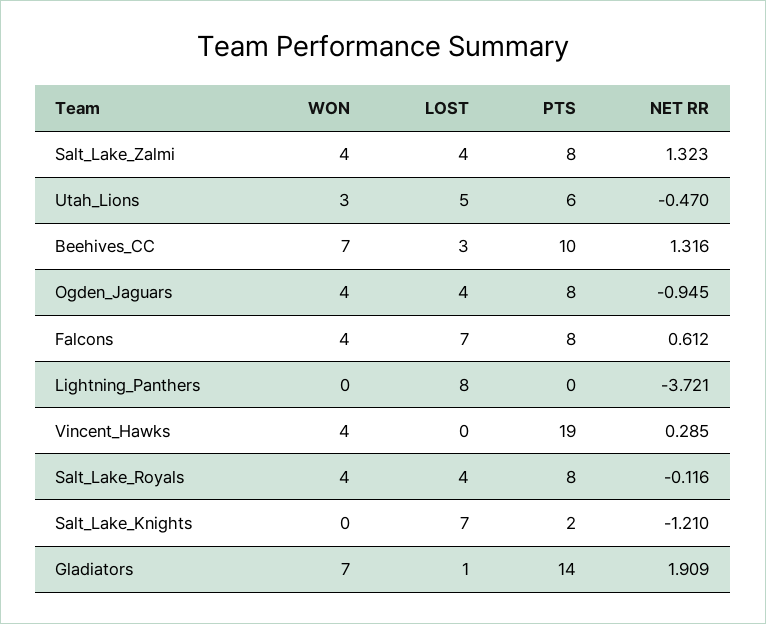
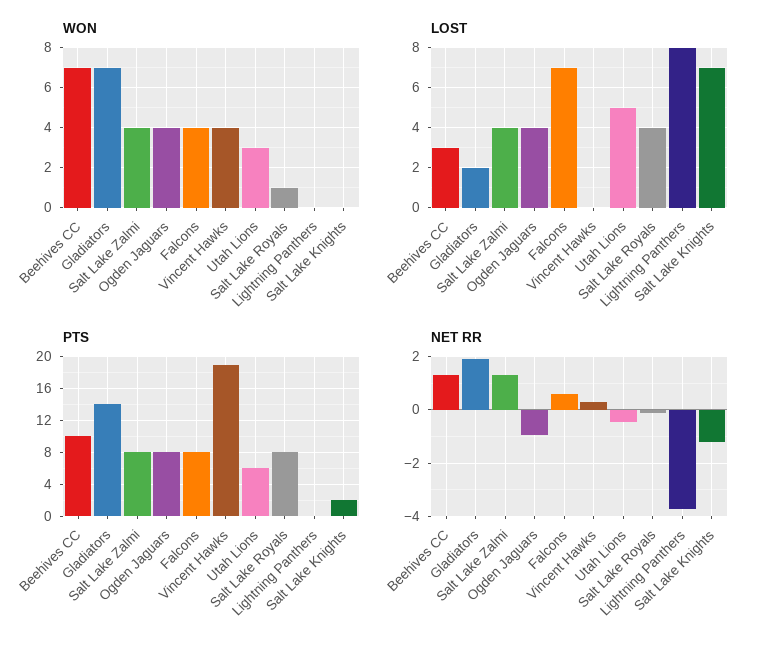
  {
    "WON": {
      "Salt_Lake_Zalmi": 4,
      "Utah_Lions": 3,
      "Beehives_CC": 7,
      "Ogden_Jaguars": 4,
      "Falcons": 4,
      "Lightning_Panthers": 0,
      "Vincent_Hawks": 4,
-     "Salt_Lake_Royals": 4,
+     "Salt_Lake_Royals": 1,
      "Salt_Lake_Knights": 0,
      "Gladiators": 7
    },
    "LOST": {
      "Salt_Lake_Zalmi": 4,
      "Utah_Lions": 5,
      "Beehives_CC": 3,
      "Ogden_Jaguars": 4,
      "Falcons": 7,
      "Lightning_Panthers": 8,
      "Vincent_Hawks": 0,
      "Salt_Lake_Royals": 4,
      "Salt_Lake_Knights": 7,
-     "Gladiators": 1
+     "Gladiators": 2
    },
    "PTS": {
      "Salt_Lake_Zalmi": 8,
      "Utah_Lions": 6,
      "Beehives_CC": 10,
      "Ogden_Jaguars": 8,
      "Falcons": 8,
      "Lightning_Panthers": 0,
      "Vincent_Hawks": 19,
      "Salt_Lake_Royals": 8,
      "Salt_Lake_Knights": 2,
      "Gladiators": 14
    },
    "NET RR": {
      "Salt_Lake_Zalmi": 1.323,
      "Utah_Lions": -0.47,
      "Beehives_CC": 1.316,
      "Ogden_Jaguars": -0.945,
      "Falcons": 0.612,
      "Lightning_Panthers": -3.721,
      "Vincent_Hawks": 0.285,
      "Salt_Lake_Royals": -0.116,
      "Salt_Lake_Knights": -1.21,
      "Gladiators": 1.909
    }
  }

